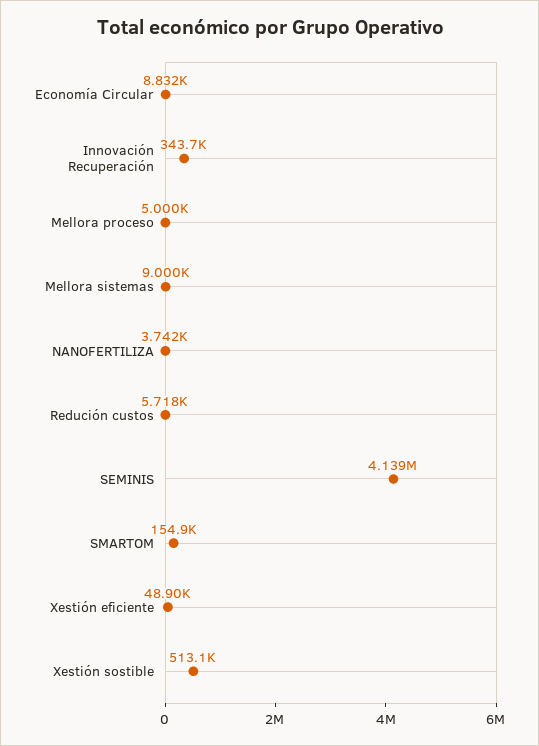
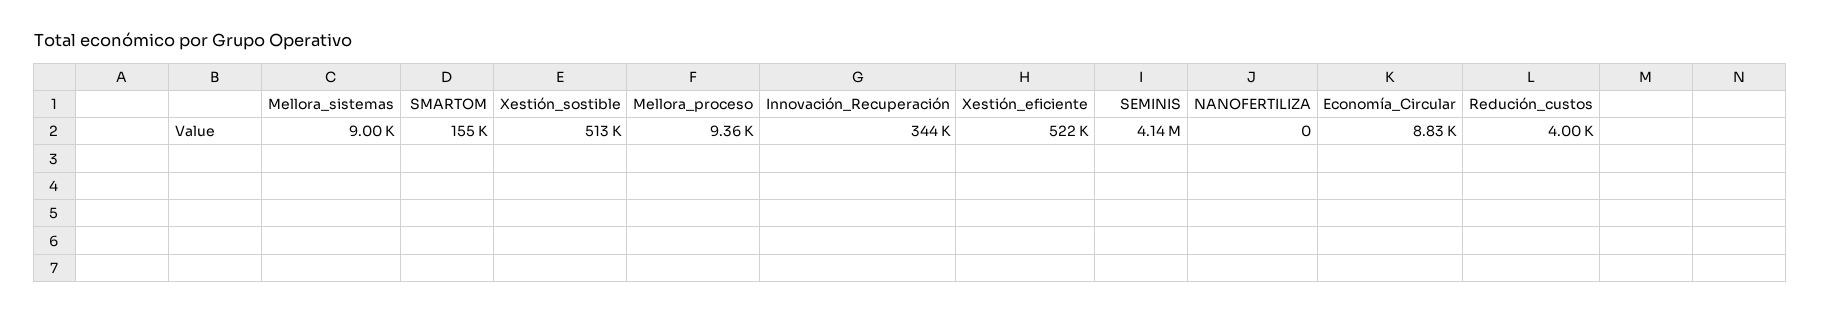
  {
    "Economía Circular": 8832,
    "Innovación Recuperación": 343700,
-   "Mellora proceso": 5000,
+   "Mellora proceso": 9360,
    "Mellora sistemas": 9000,
-   "NANOFERTILIZA": 3742,
+   "NANOFERTILIZA": 0,
-   "Redución custos": 5718,
+   "Redución custos": 4000,
    "SEMINIS": 4139000,
    "SMARTOM": 154900,
-   "Xestión eficiente": 48900,
+   "Xestión eficiente": 522000,
    "Xestión sostible": 513100
  }

